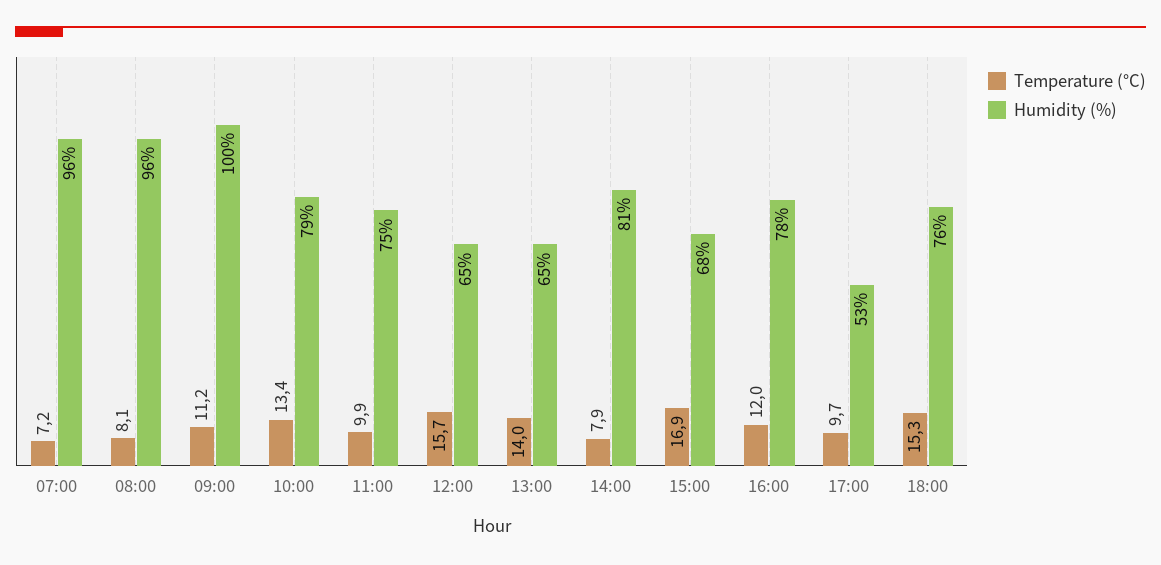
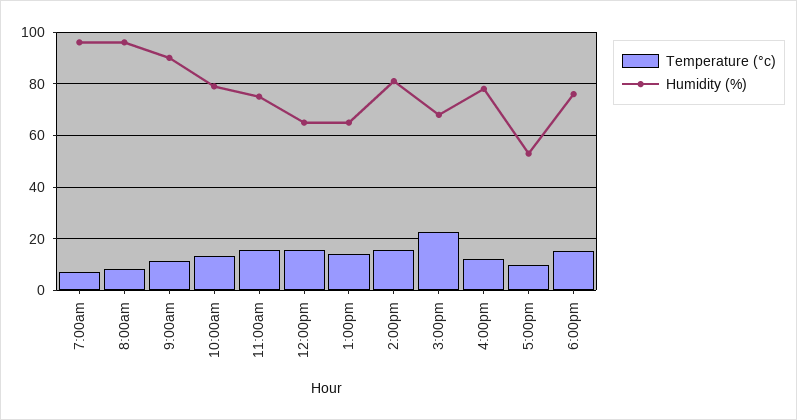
  {
    "Temperature (°C)": {
      "07:00": 7.2,
      "08:00": 8.1,
      "09:00": 11.2,
      "10:00": 13.4,
-     "11:00": 9.9,
+     "11:00": 15,
      "12:00": 15.7,
      "13:00": 14,
-     "14:00": 7.9,
+     "14:00": 15,
-     "15:00": 16.9,
+     "15:00": 22.5,
      "16:00": 12,
      "17:00": 9.7,
      "18:00": 15.3
    },
    "Humidity (%)": {
      "07:00": 96,
      "08:00": 96,
-     "09:00": 100,
+     "09:00": 90,
      "10:00": 79,
      "11:00": 75,
      "12:00": 65,
      "13:00": 65,
      "14:00": 81,
      "15:00": 68,
      "16:00": 78,
      "17:00": 53,
      "18:00": 76
    }
  }

